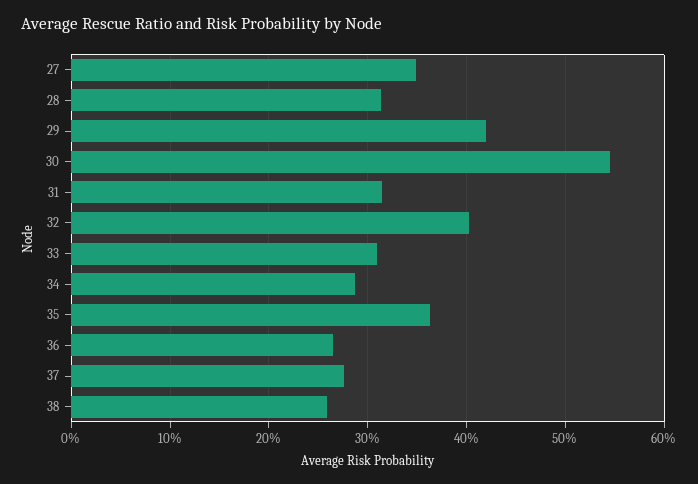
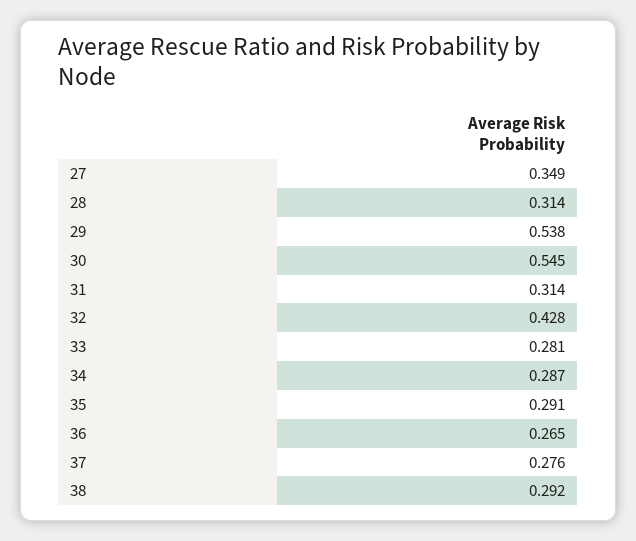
  {
    "27": 0.349,
    "28": 0.314,
-   "29": 0.42,
+   "29": 0.538,
    "30": 0.545,
    "31": 0.314,
-   "32": 0.4,
+   "32": 0.428,
-   "33": 0.31,
+   "33": 0.281,
    "34": 0.287,
-   "35": 0.36,
+   "35": 0.291,
    "36": 0.265,
    "37": 0.276,
-   "38": 0.26
+   "38": 0.292
  }

